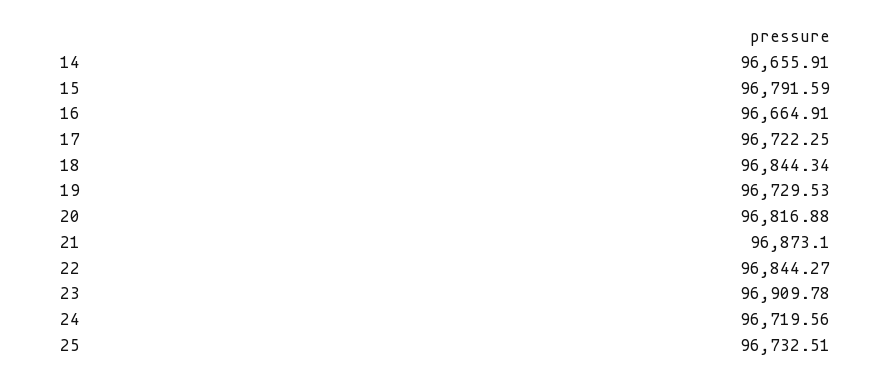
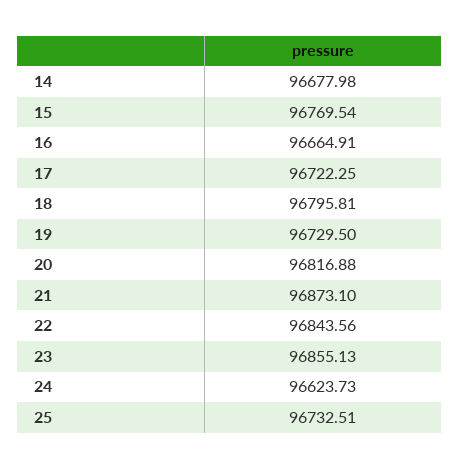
  {
-   "14": 96655.91,
+   "14": 96677.98,
-   "15": 96791.59,
+   "15": 96769.54,
    "16": 96664.91,
    "17": 96722.25,
-   "18": 96844.34,
+   "18": 96795.81,
-   "19": 96729.53,
+   "19": 96729.5,
    "20": 96816.88,
    "21": 96873.1,
-   "22": 96844.27,
+   "22": 96843.56,
-   "23": 96909.78,
+   "23": 96855.13,
-   "24": 96719.56,
+   "24": 96623.73,
    "25": 96732.51
  }

